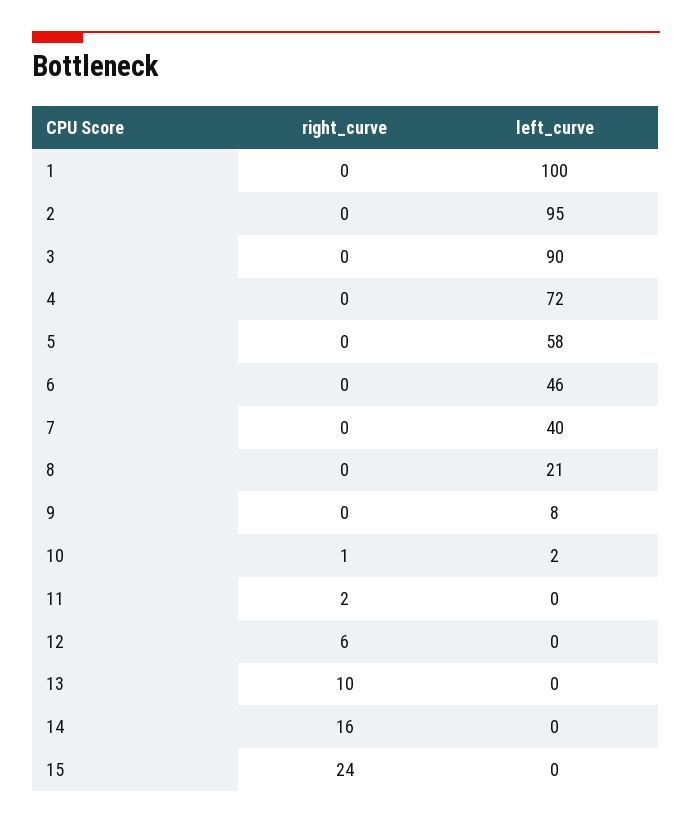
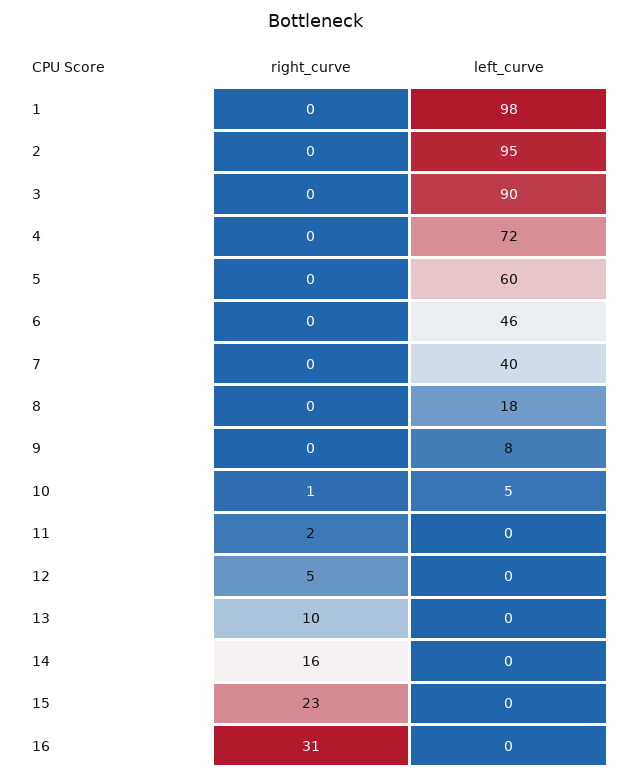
  {
    "right_curve": {
      "1": 0,
      "2": 0,
      "3": 0,
      "4": 0,
      "5": 0,
      "6": 0,
      "7": 0,
      "8": 0,
      "9": 0,
      "10": 1,
      "11": 2,
-     "12": 6,
+     "12": 5,
      "13": 10,
      "14": 16,
-     "15": 24
+     "15": 23,
+     "16": 31
    },
    "left_curve": {
-     "1": 100,
+     "1": 98,
      "2": 95,
      "3": 90,
      "4": 72,
-     "5": 58,
+     "5": 60,
      "6": 46,
      "7": 40,
-     "8": 21,
+     "8": 18,
      "9": 8,
-     "10": 2,
+     "10": 5,
      "11": 0,
      "12": 0,
      "13": 0,
      "14": 0,
-     "15": 0
+     "15": 0,
+     "16": 0
    }
  }

